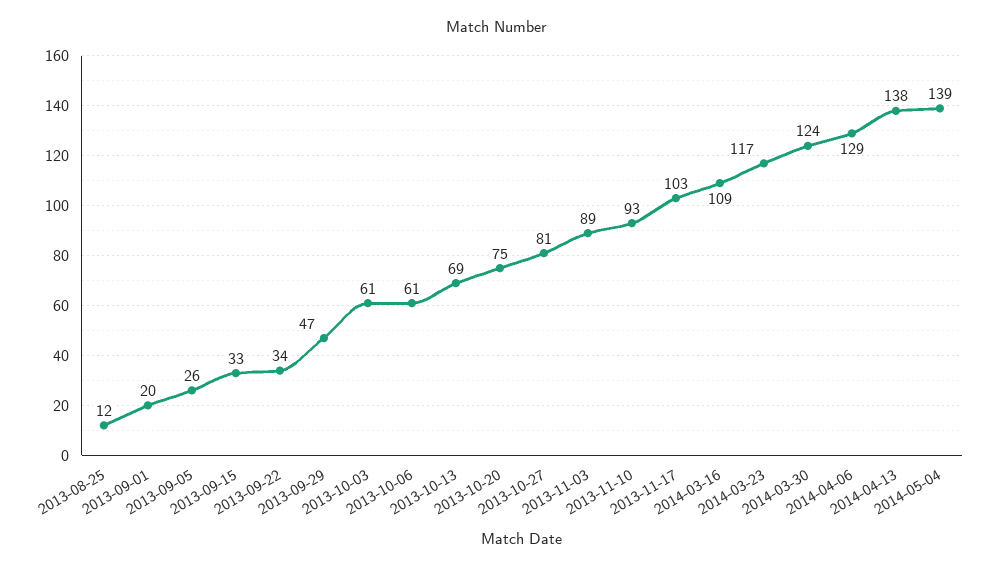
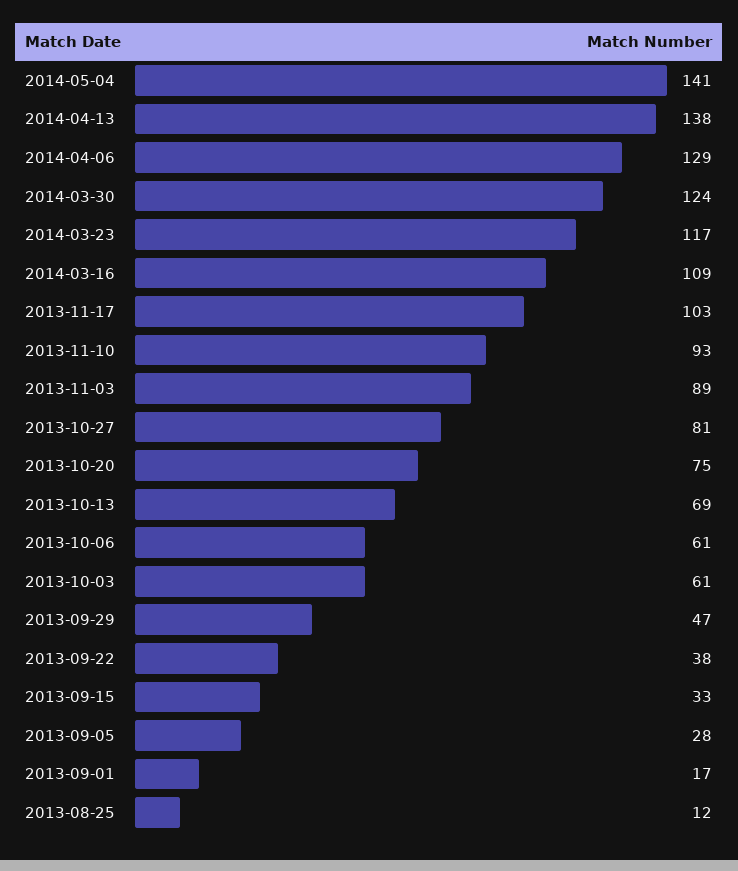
  {
    "2013-08-25": 12,
-   "2013-09-01": 20,
+   "2013-09-01": 17,
-   "2013-09-05": 26,
+   "2013-09-05": 28,
    "2013-09-15": 33,
-   "2013-09-22": 34,
+   "2013-09-22": 38,
    "2013-09-29": 47,
    "2013-10-03": 61,
    "2013-10-06": 61,
    "2013-10-13": 69,
    "2013-10-20": 75,
    "2013-10-27": 81,
    "2013-11-03": 89,
    "2013-11-10": 93,
    "2013-11-17": 103,
    "2014-03-16": 109,
    "2014-03-23": 117,
    "2014-03-30": 124,
    "2014-04-06": 129,
    "2014-04-13": 138,
-   "2014-05-04": 139
+   "2014-05-04": 141
  }

